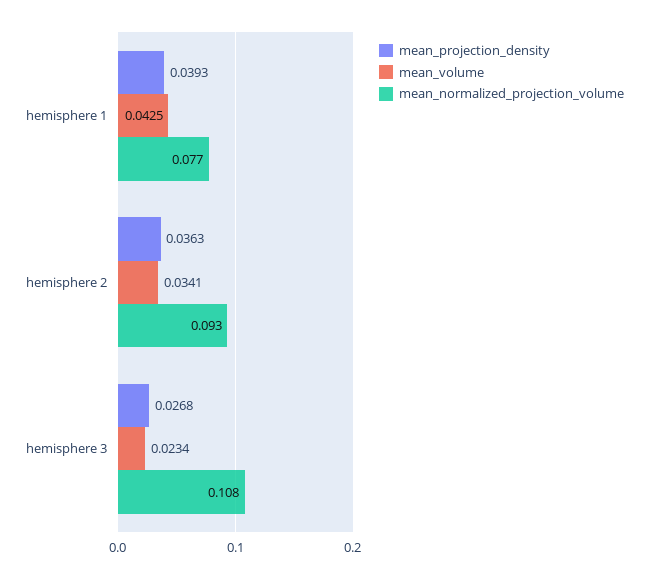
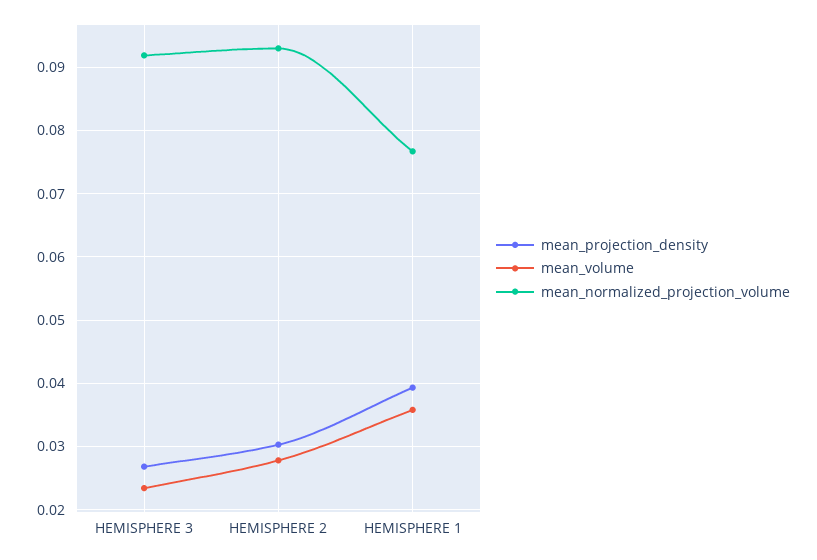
  {
    "mean_projection_density": {
      "hemisphere 1": 0.0393,
-     "hemisphere 2": 0.0363,
+     "hemisphere 2": 0.03,
      "hemisphere 3": 0.0268
    },
    "mean_volume": {
-     "hemisphere 1": 0.0425,
+     "hemisphere 1": 0.036,
-     "hemisphere 2": 0.0341,
+     "hemisphere 2": 0.028,
      "hemisphere 3": 0.0234
    },
    "mean_normalized_projection_volume": {
      "hemisphere 1": 0.077,
      "hemisphere 2": 0.093,
-     "hemisphere 3": 0.108
+     "hemisphere 3": 0.092
    }
  }

